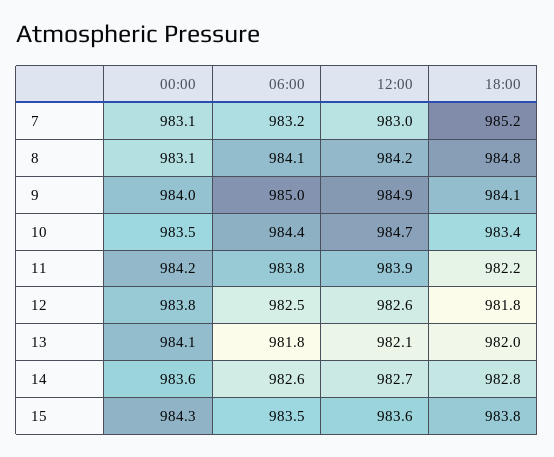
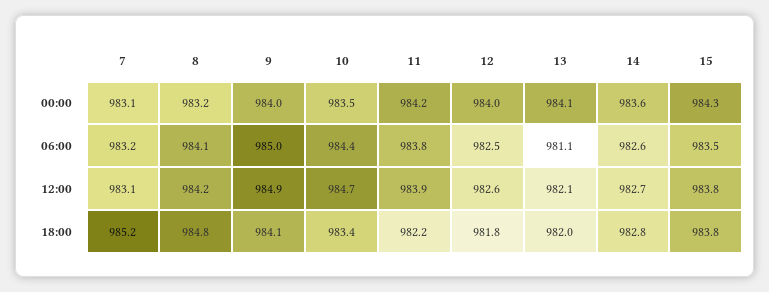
  {
    "00:00": {
      "7": 983.1,
-     "8": 983.1,
+     "8": 983.2,
      "9": 984,
      "10": 983.5,
      "11": 984.2,
-     "12": 983.8,
+     "12": 984,
      "13": 984.1,
      "14": 983.6,
      "15": 984.3
    },
    "06:00": {
      "7": 983.2,
      "8": 984.1,
      "9": 985,
      "10": 984.4,
      "11": 983.8,
      "12": 982.5,
-     "13": 981.8,
+     "13": 981.1,
      "14": 982.6,
      "15": 983.5
    },
    "12:00": {
-     "7": 983,
+     "7": 983.1,
      "8": 984.2,
      "9": 984.9,
      "10": 984.7,
      "11": 983.9,
      "12": 982.6,
      "13": 982.1,
      "14": 982.7,
-     "15": 983.6
+     "15": 983.8
    },
    "18:00": {
      "7": 985.2,
      "8": 984.8,
      "9": 984.1,
      "10": 983.4,
      "11": 982.2,
      "12": 981.8,
      "13": 982,
      "14": 982.8,
      "15": 983.8
    }
  }

